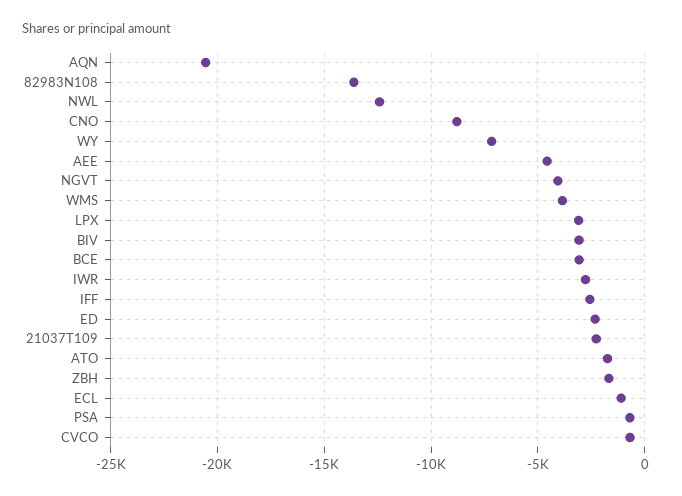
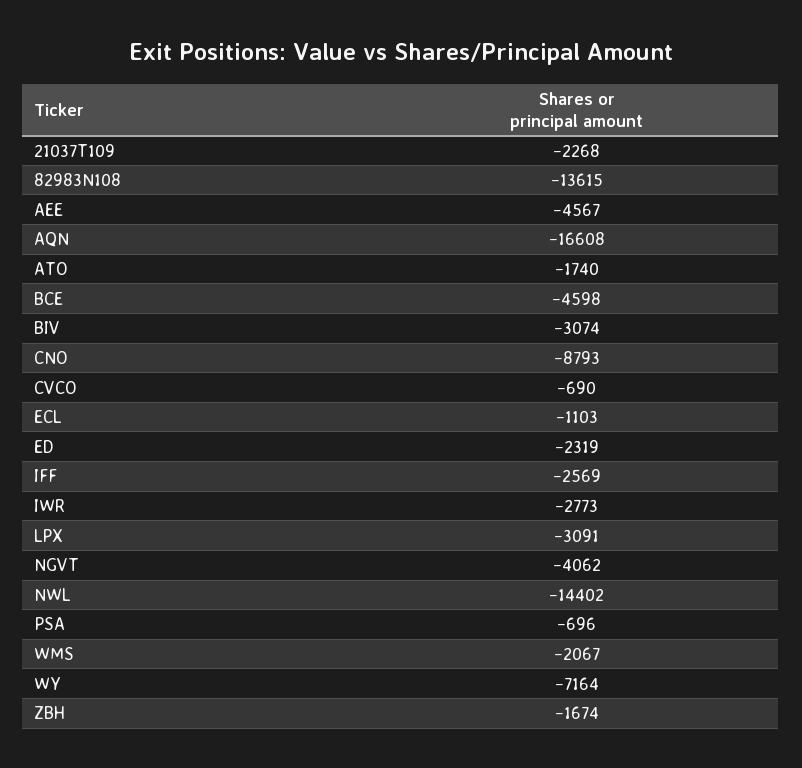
  {
-   "AQN": -20500,
+   "AQN": -16608,
    "82983N108": -13615,
-   "NWL": -12500,
+   "NWL": -14402,
    "CNO": -8793,
    "WY": -7164,
    "AEE": -4567,
    "NGVT": -4062,
-   "WMS": -4000,
+   "WMS": -2067,
    "LPX": -3091,
    "BIV": -3074,
-   "BCE": -3000,
+   "BCE": -4598,
    "IWR": -2773,
    "IFF": -2569,
    "ED": -2319,
    "21037T109": -2268,
    "ATO": -1740,
    "ZBH": -1674,
    "ECL": -1103,
    "PSA": -696,
    "CVCO": -690
  }

